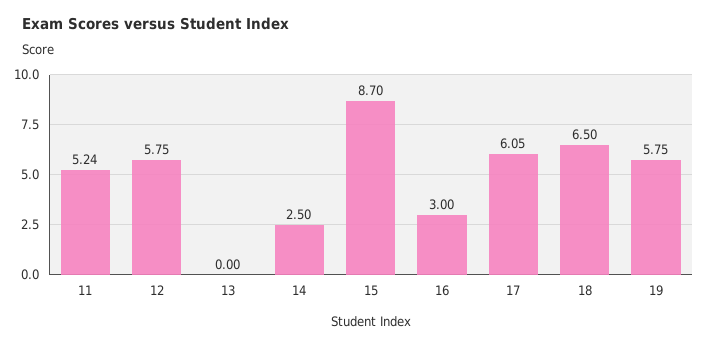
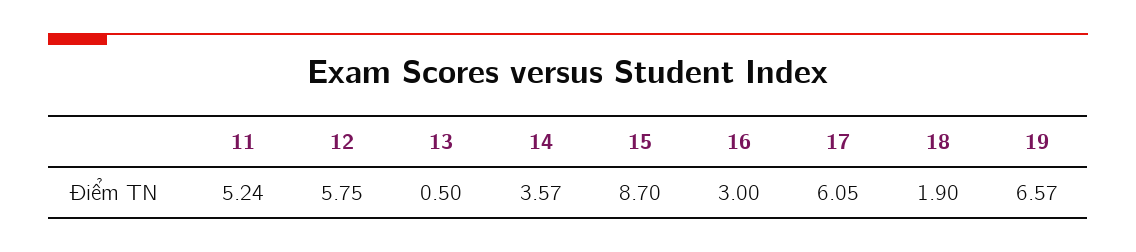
  {
    "11": 5.24,
    "12": 5.75,
-   "13": 0,
+   "13": 0.5,
-   "14": 2.5,
+   "14": 3.57,
    "15": 8.7,
    "16": 3,
    "17": 6.05,
-   "18": 6.5,
+   "18": 1.9,
-   "19": 5.75
+   "19": 6.57
  }

